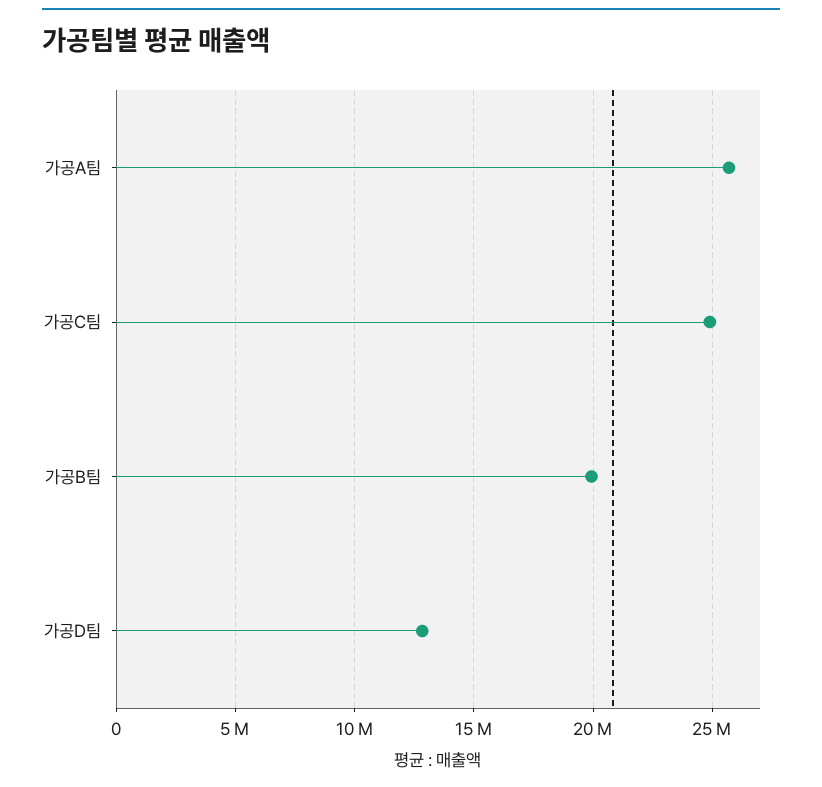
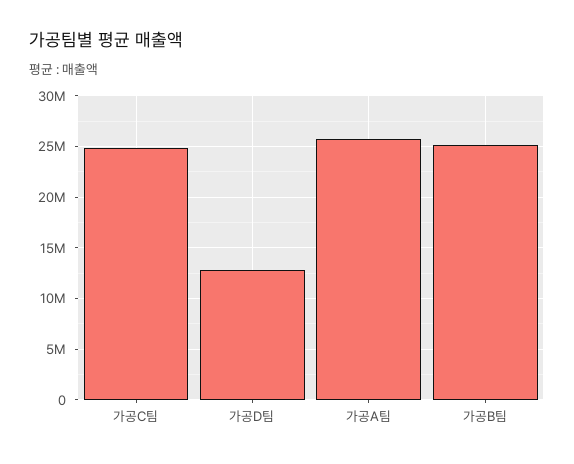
  {
    "가공A팀": 25500000,
    "가공C팀": 25000000,
-   "가공B팀": 20000000,
+   "가공B팀": 25000000,
    "가공D팀": 13000000
  }

